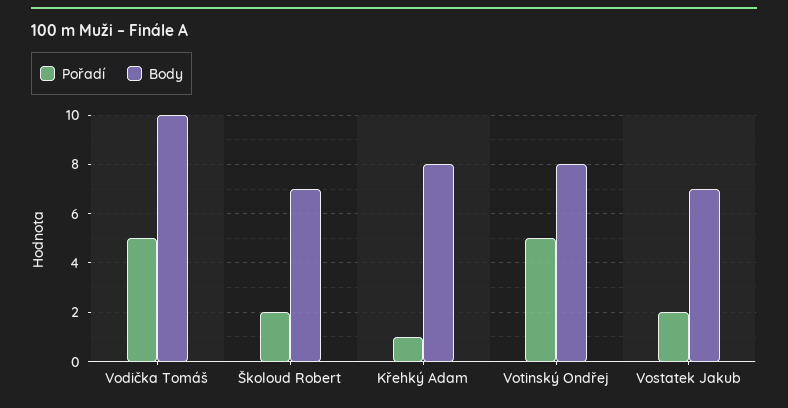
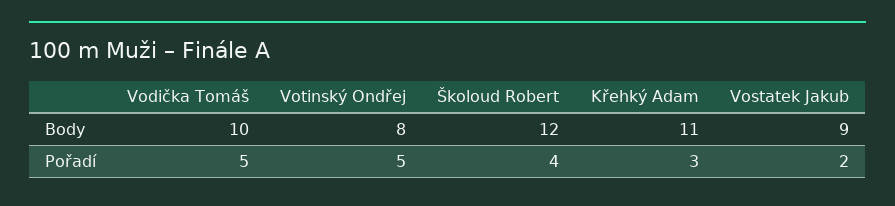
  {
    "Pořadí": {
      "Vodička Tomáš": 5,
-     "Školoud Robert": 2,
+     "Školoud Robert": 4,
-     "Křehký Adam": 1,
+     "Křehký Adam": 3,
      "Votinský Ondřej": 5,
      "Vostatek Jakub": 2
    },
    "Body": {
      "Vodička Tomáš": 10,
-     "Školoud Robert": 7,
+     "Školoud Robert": 12,
-     "Křehký Adam": 8,
+     "Křehký Adam": 11,
      "Votinský Ondřej": 8,
-     "Vostatek Jakub": 7
+     "Vostatek Jakub": 9
    }
  }

